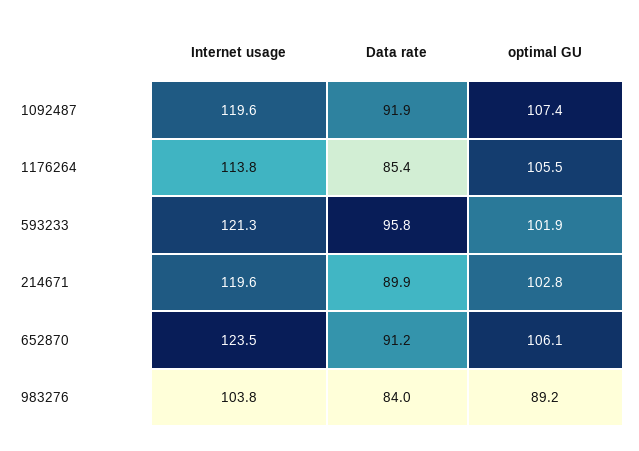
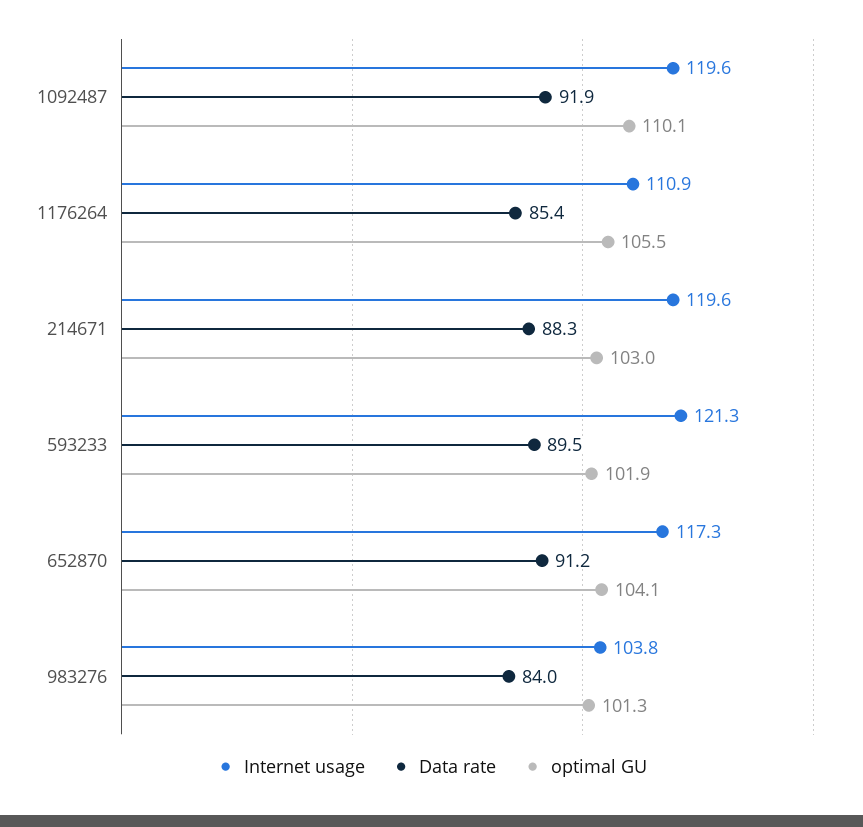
  {
    "Internet usage": {
      "1092487": 119.6,
-     "1176264": 113.8,
+     "1176264": 110.9,
      "593233": 121.3,
      "214671": 119.6,
-     "652870": 123.5,
+     "652870": 117.3,
      "983276": 103.8
    },
    "Data rate": {
      "1092487": 91.9,
      "1176264": 85.4,
-     "593233": 95.8,
+     "593233": 89.5,
-     "214671": 89.9,
+     "214671": 88.3,
      "652870": 91.2,
      "983276": 84
    },
    "optimal GU": {
-     "1092487": 107.4,
+     "1092487": 110.1,
      "1176264": 105.5,
      "593233": 101.9,
-     "214671": 102.8,
+     "214671": 103,
-     "652870": 106.1,
+     "652870": 104.1,
-     "983276": 89.2
+     "983276": 101.3
    }
  }

